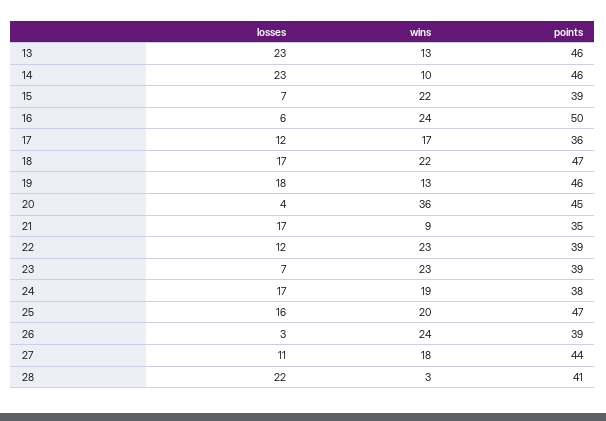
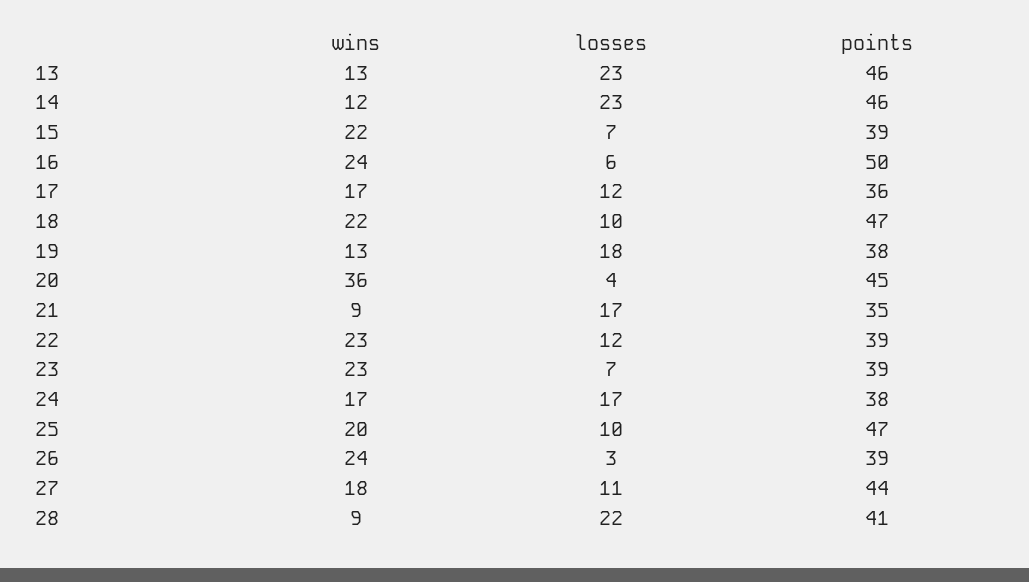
  {
    "losses": {
      "13": 23,
      "14": 23,
      "15": 7,
      "16": 6,
      "17": 12,
-     "18": 17,
+     "18": 10,
      "19": 18,
      "20": 4,
      "21": 17,
      "22": 12,
      "23": 7,
      "24": 17,
-     "25": 16,
+     "25": 10,
      "26": 3,
      "27": 11,
      "28": 22
    },
    "wins": {
      "13": 13,
-     "14": 10,
+     "14": 12,
      "15": 22,
      "16": 24,
      "17": 17,
      "18": 22,
      "19": 13,
      "20": 36,
      "21": 9,
      "22": 23,
      "23": 23,
-     "24": 19,
+     "24": 17,
      "25": 20,
      "26": 24,
      "27": 18,
-     "28": 3
+     "28": 9
    },
    "points": {
      "13": 46,
      "14": 46,
      "15": 39,
      "16": 50,
      "17": 36,
      "18": 47,
-     "19": 46,
+     "19": 38,
      "20": 45,
      "21": 35,
      "22": 39,
      "23": 39,
      "24": 38,
      "25": 47,
      "26": 39,
      "27": 44,
      "28": 41
    }
  }

